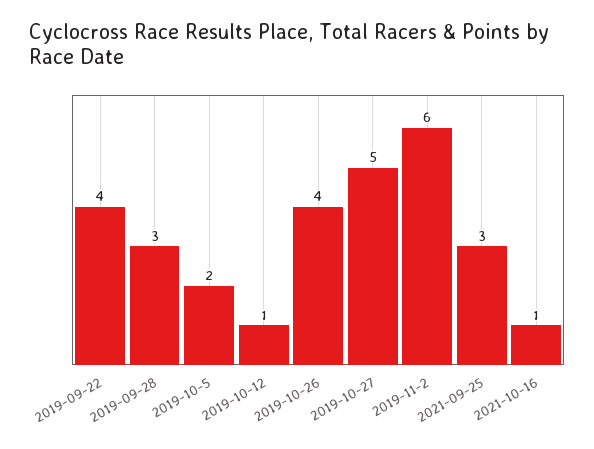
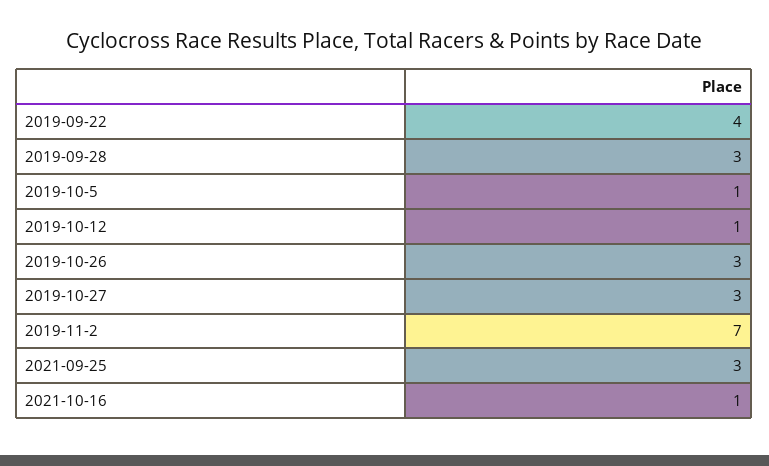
  {
    "2019-09-22": 4,
    "2019-09-28": 3,
-   "2019-10-5": 2,
+   "2019-10-5": 1,
    "2019-10-12": 1,
-   "2019-10-26": 4,
+   "2019-10-26": 3,
-   "2019-10-27": 5,
+   "2019-10-27": 3,
-   "2019-11-2": 6,
+   "2019-11-2": 7,
    "2021-09-25": 3,
    "2021-10-16": 1
  }

